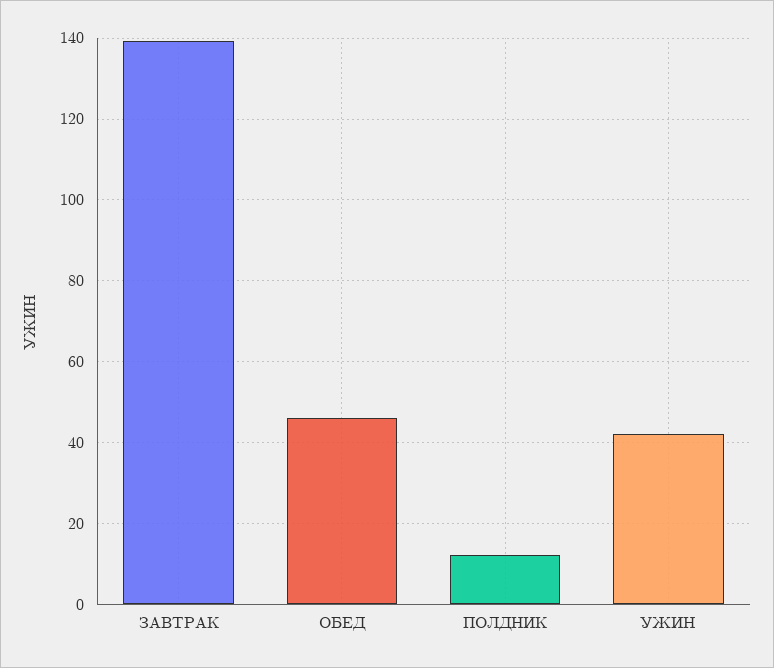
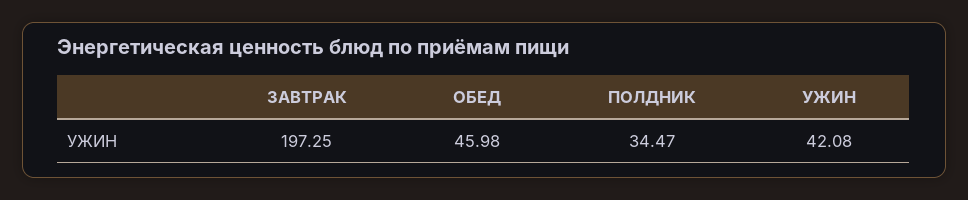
  {
-   "ЗАВТРАК": 140,
+   "ЗАВТРАК": 197.25,
    "ОБЕД": 45.98,
-   "ПОЛДНИК": 12,
+   "ПОЛДНИК": 34.47,
    "УЖИН": 42.08
  }

